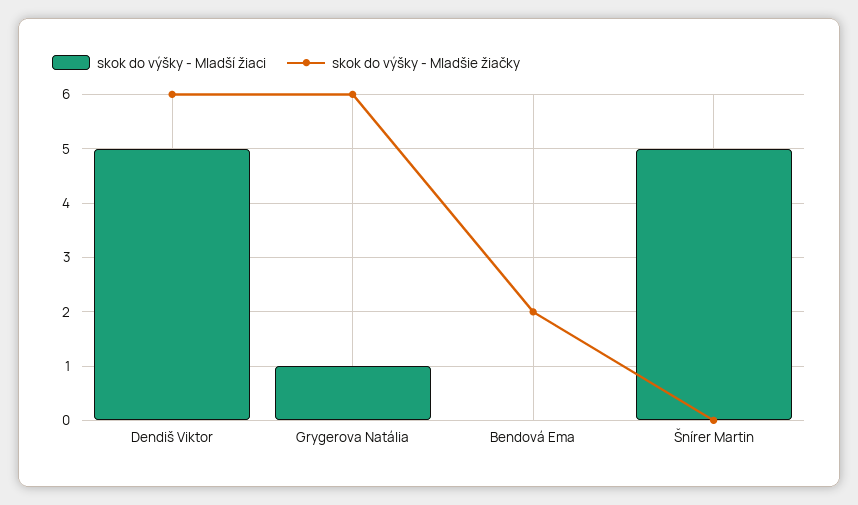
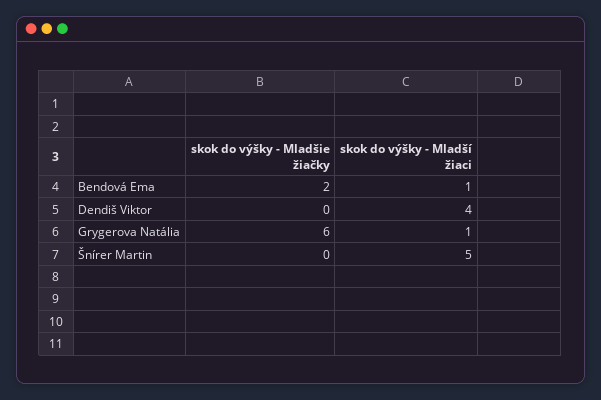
  {
    "skok do výšky - Mladší žiaci": {
-     "Dendiš Viktor": 5,
+     "Dendiš Viktor": 4,
      "Grygerova Natália": 1,
-     "Bendová Ema": 0,
+     "Bendová Ema": 1,
      "Šnírer Martin": 5
    },
    "skok do výšky - Mladšie žiačky": {
-     "Dendiš Viktor": 6,
+     "Dendiš Viktor": 0,
      "Grygerova Natália": 6,
      "Bendová Ema": 2,
      "Šnírer Martin": 0
    }
  }

